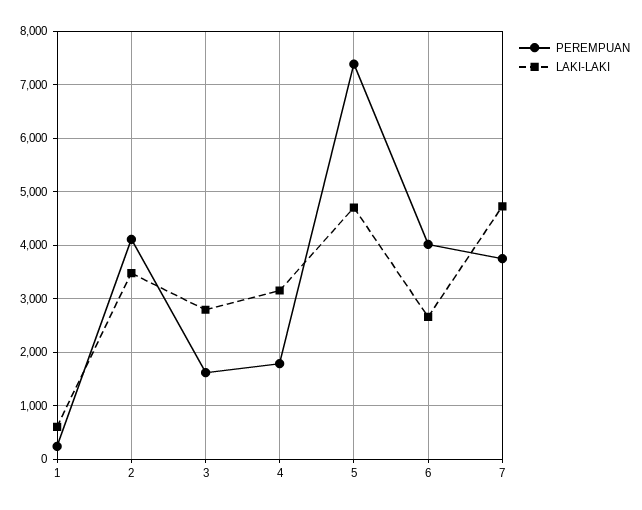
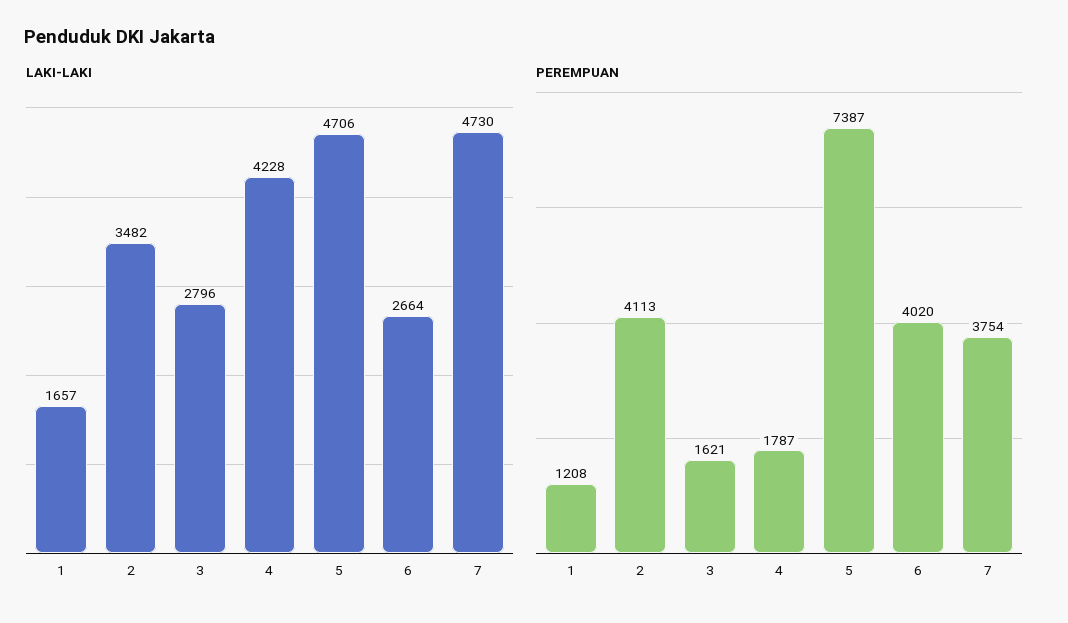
  {
    "PEREMPUAN": {
-     "1": 200,
+     "1": 1208,
      "2": 4113,
      "3": 1621,
      "4": 1787,
      "5": 7387,
      "6": 4020,
      "7": 3754
    },
    "LAKI-LAKI": {
-     "1": 600,
+     "1": 1657,
      "2": 3482,
      "3": 2796,
-     "4": 3200,
+     "4": 4228,
      "5": 4706,
      "6": 2664,
      "7": 4730
    }
  }

